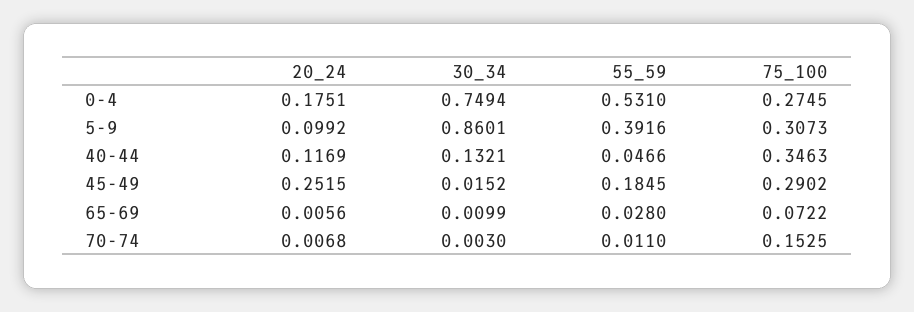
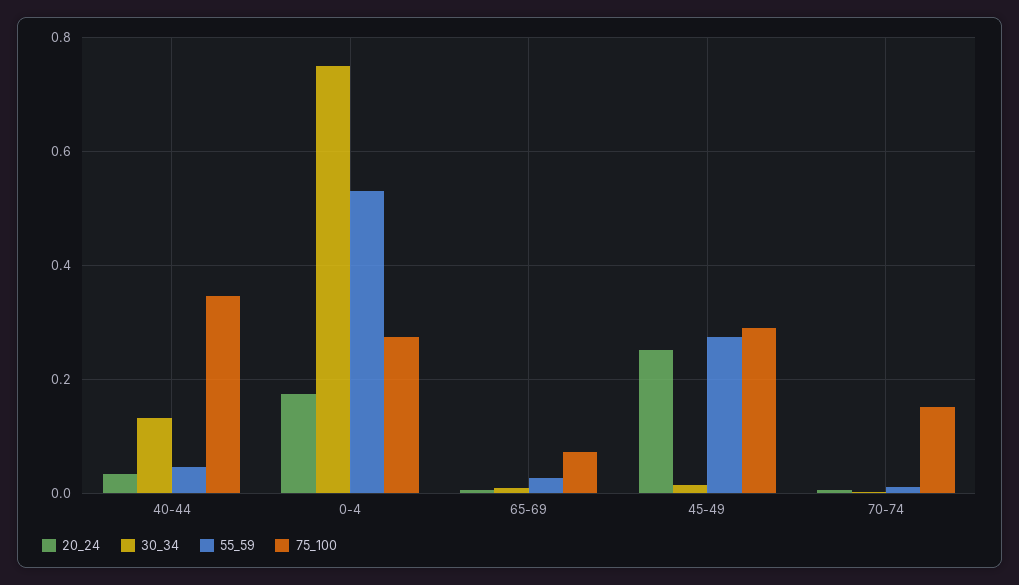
  {
    "20_24": {
      "0-4": 0.1751,
-     "5-9": 0.0992,
-     "40-44": 0.1169,
+     "40-44": 0.04,
      "45-49": 0.2515,
      "65-69": 0.0056,
      "70-74": 0.0068
    },
    "30_34": {
      "0-4": 0.7494,
-     "5-9": 0.8601,
      "40-44": 0.1321,
      "45-49": 0.0152,
      "65-69": 0.0099,
      "70-74": 0.003
    },
    "55_59": {
      "0-4": 0.531,
-     "5-9": 0.3916,
      "40-44": 0.0466,
-     "45-49": 0.1845,
+     "45-49": 0.28,
      "65-69": 0.028,
      "70-74": 0.011
    },
    "75_100": {
      "0-4": 0.2745,
-     "5-9": 0.3073,
      "40-44": 0.3463,
      "45-49": 0.2902,
      "65-69": 0.0722,
      "70-74": 0.1525
    }
  }

